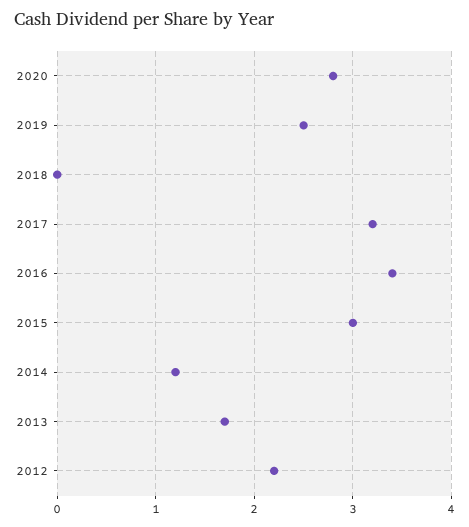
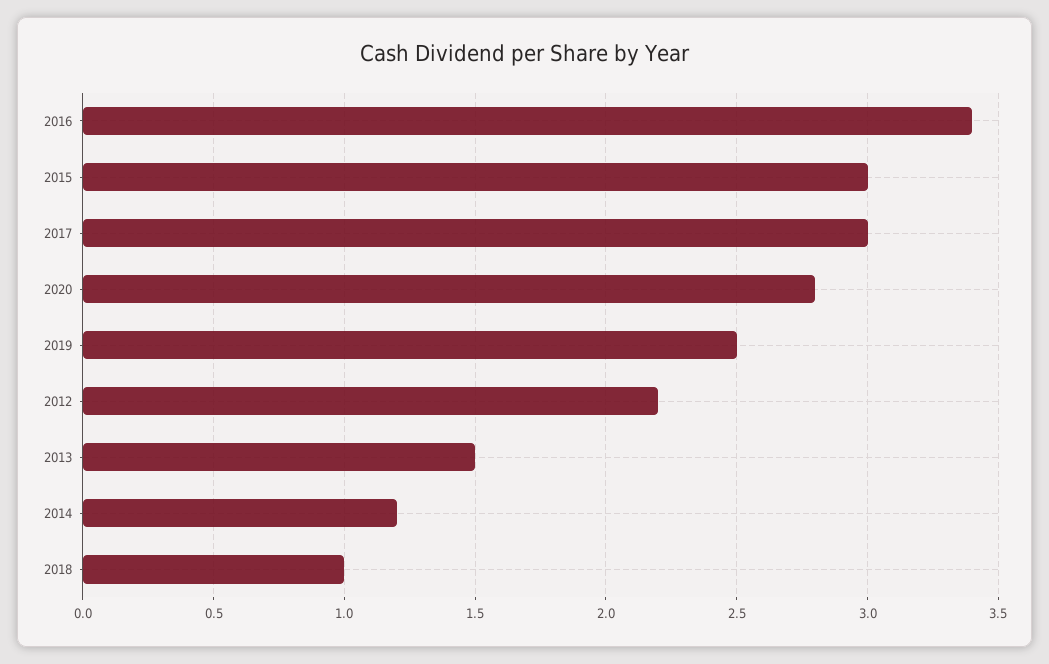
  {
    "2020": 2.8,
    "2019": 2.5,
-   "2018": 0,
+   "2018": 1,
-   "2017": 3.2,
+   "2017": 3,
    "2016": 3.4,
    "2015": 3,
    "2014": 1.2,
-   "2013": 1.7,
+   "2013": 1.5,
    "2012": 2.2
  }

